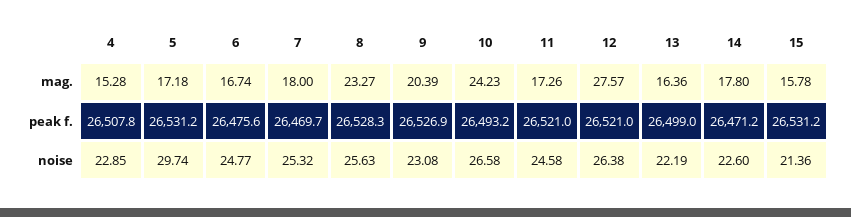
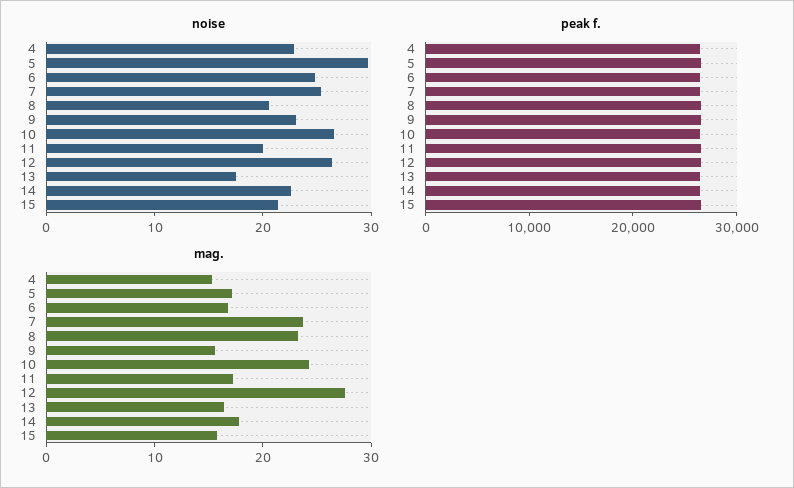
  {
    "mag.": {
      "4": 15.28,
      "5": 17.18,
      "6": 16.74,
-     "7": 18,
+     "7": 24,
      "8": 23.27,
-     "9": 20.39,
+     "9": 16,
      "10": 24.23,
      "11": 17.26,
      "12": 27.57,
      "13": 16.36,
      "14": 17.8,
      "15": 15.78
    },
    "peak f.": {
      "4": 26507.8,
      "5": 26531.2,
      "6": 26475.6,
      "7": 26469.7,
      "8": 26528.3,
      "9": 26526.9,
      "10": 26493.2,
      "11": 26521,
      "12": 26521,
      "13": 26499,
      "14": 26471.2,
      "15": 26531.2
    },
    "noise": {
      "4": 22.85,
      "5": 29.74,
      "6": 24.77,
      "7": 25.32,
-     "8": 25.63,
+     "8": 20,
      "9": 23.08,
      "10": 26.58,
-     "11": 24.58,
+     "11": 20,
      "12": 26.38,
-     "13": 22.19,
+     "13": 18,
      "14": 22.6,
      "15": 21.36
    }
  }

